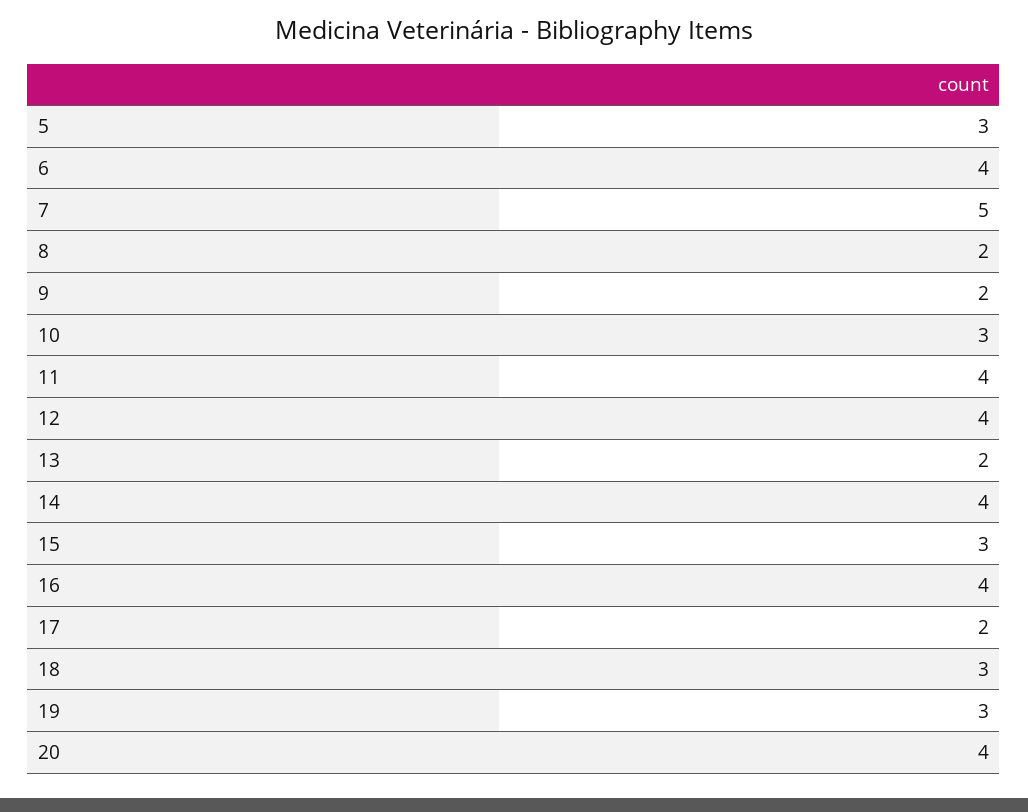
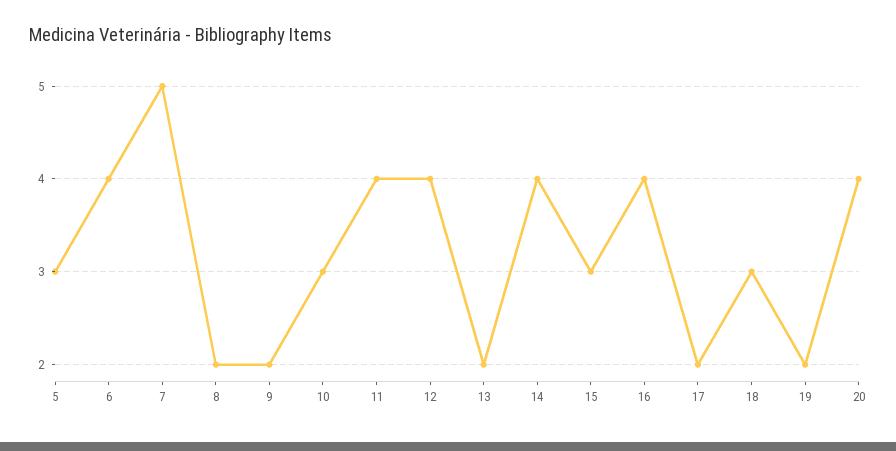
  {
    "5": 3,
    "6": 4,
    "7": 5,
    "8": 2,
    "9": 2,
    "10": 3,
    "11": 4,
    "12": 4,
    "13": 2,
    "14": 4,
    "15": 3,
    "16": 4,
    "17": 2,
    "18": 3,
-   "19": 3,
+   "19": 2,
    "20": 4
  }

